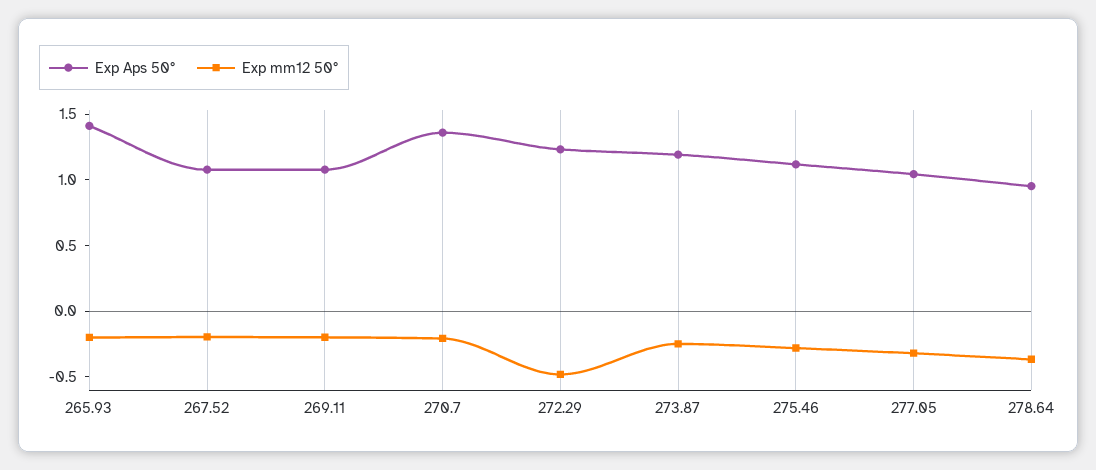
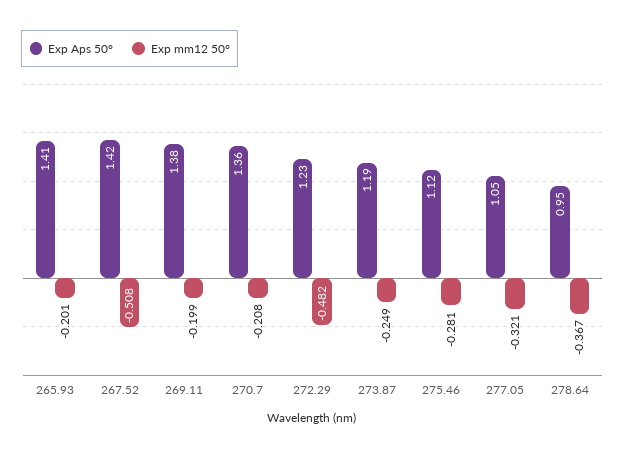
  {
    "Exp Aps 50°": {
      "265.93": 1.41,
-     "267.52": 1.1,
+     "267.52": 1.42,
-     "269.11": 1.1,
+     "269.11": 1.38,
      "270.7": 1.36,
      "272.29": 1.23,
      "273.87": 1.19,
      "275.46": 1.12,
      "277.05": 1.05,
      "278.64": 0.95
    },
    "Exp mm12 50°": {
      "265.93": -0.201,
-     "267.52": -0.2,
+     "267.52": -0.508,
      "269.11": -0.199,
      "270.7": -0.208,
      "272.29": -0.482,
      "273.87": -0.249,
      "275.46": -0.281,
      "277.05": -0.321,
      "278.64": -0.367
    }
  }

